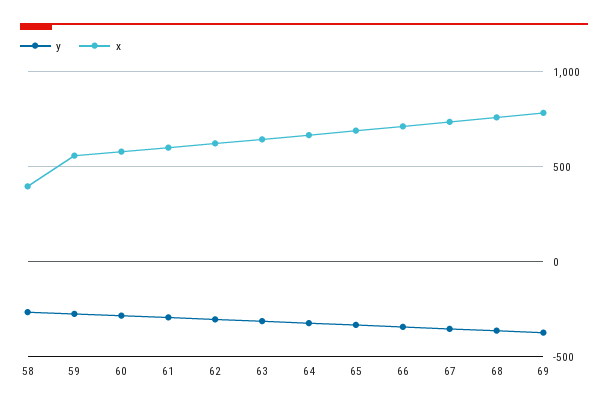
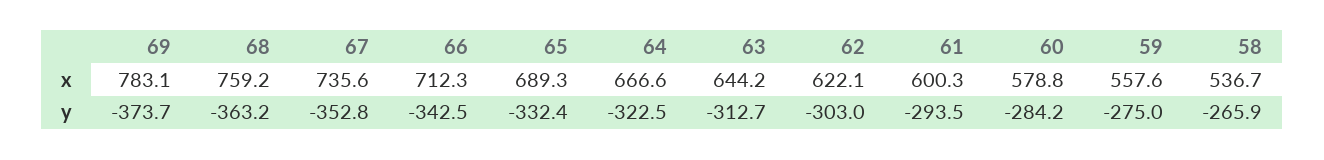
  {
    "y": {
      "58": -265.9,
      "59": -275,
      "60": -284.2,
      "61": -293.5,
      "62": -303,
      "63": -312.7,
      "64": -322.5,
      "65": -332.4,
      "66": -342.5,
      "67": -352.8,
      "68": -363.2,
      "69": -373.7
    },
    "x": {
-     "58": 400,
+     "58": 536.7,
      "59": 557.6,
      "60": 578.8,
      "61": 600.3,
      "62": 622.1,
      "63": 644.2,
      "64": 666.6,
      "65": 689.3,
      "66": 712.3,
      "67": 735.6,
      "68": 759.2,
      "69": 783.1
    }
  }

